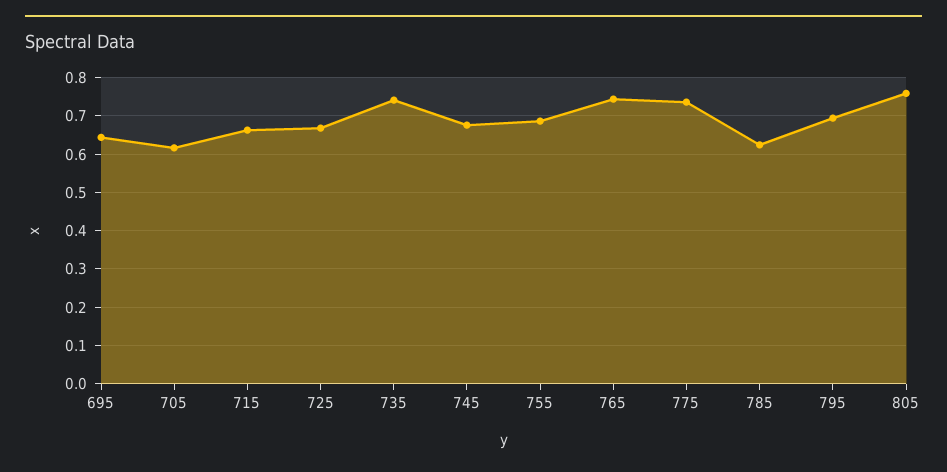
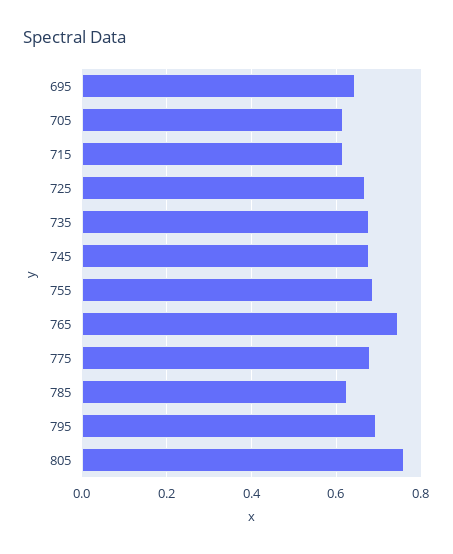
  {
    "695": 0.64,
    "705": 0.62,
-   "715": 0.66,
+   "715": 0.62,
    "725": 0.66,
-   "735": 0.74,
+   "735": 0.68,
    "745": 0.68,
    "755": 0.68,
    "765": 0.74,
-   "775": 0.74,
+   "775": 0.68,
    "785": 0.62,
    "795": 0.7,
    "805": 0.76
  }

